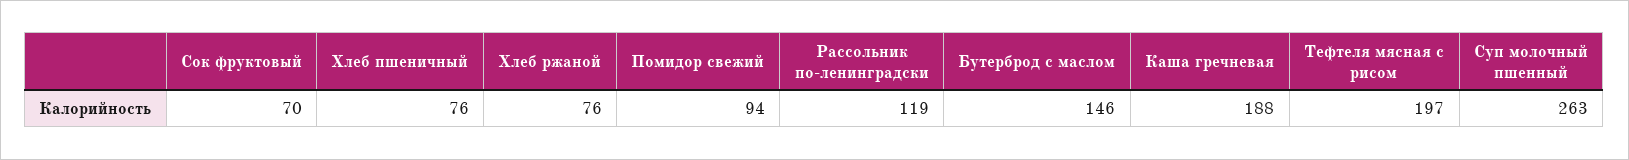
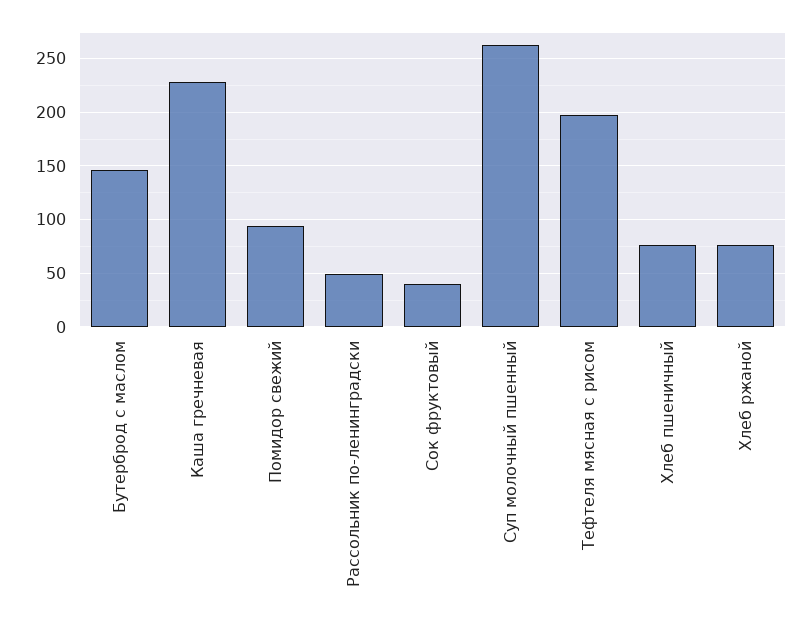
  {
-   "Сок фруктовый": 70,
+   "Сок фруктовый": 40,
    "Хлеб пшеничный": 76,
    "Хлеб ржаной": 76,
    "Помидор свежий": 94,
-   "Рассольник по-ленинградски": 119,
+   "Рассольник по-ленинградски": 50,
    "Бутерброд с маслом": 146,
-   "Каша гречневая": 188,
+   "Каша гречневая": 230,
    "Тефтеля мясная с рисом": 197,
    "Суп молочный пшенный": 263
  }

